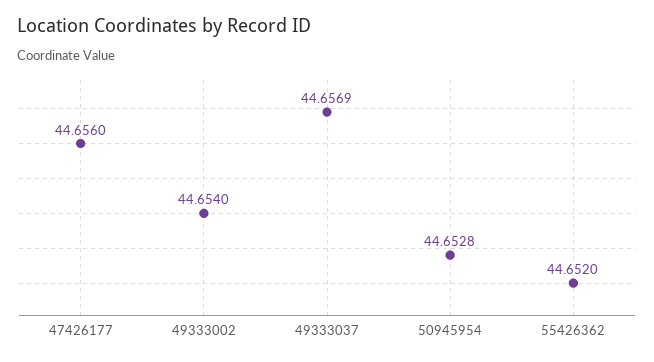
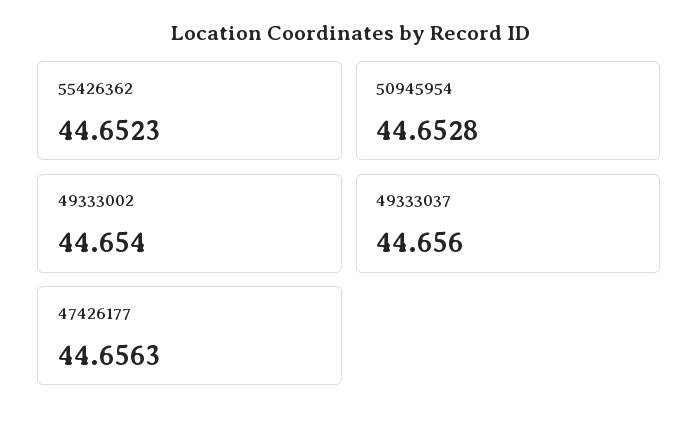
  {
-   "47426177": 44.656,
+   "47426177": 44.6563,
    "49333002": 44.654,
-   "49333037": 44.6569,
+   "49333037": 44.656,
    "50945954": 44.6528,
-   "55426362": 44.652
+   "55426362": 44.6523
  }

